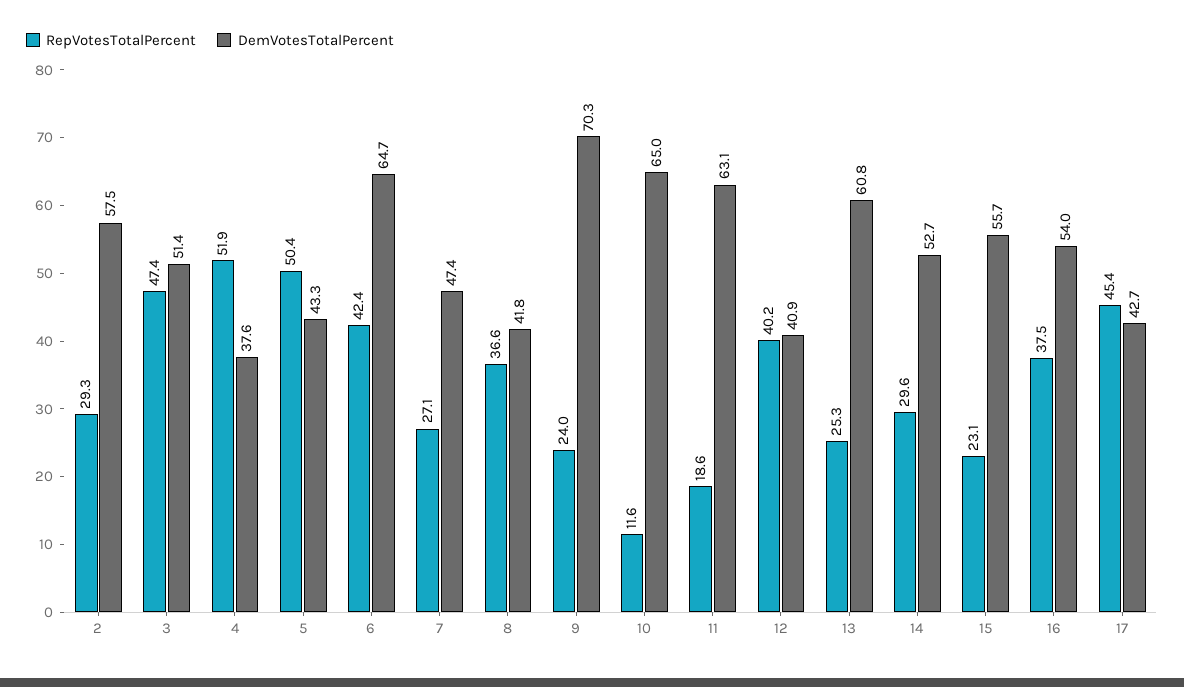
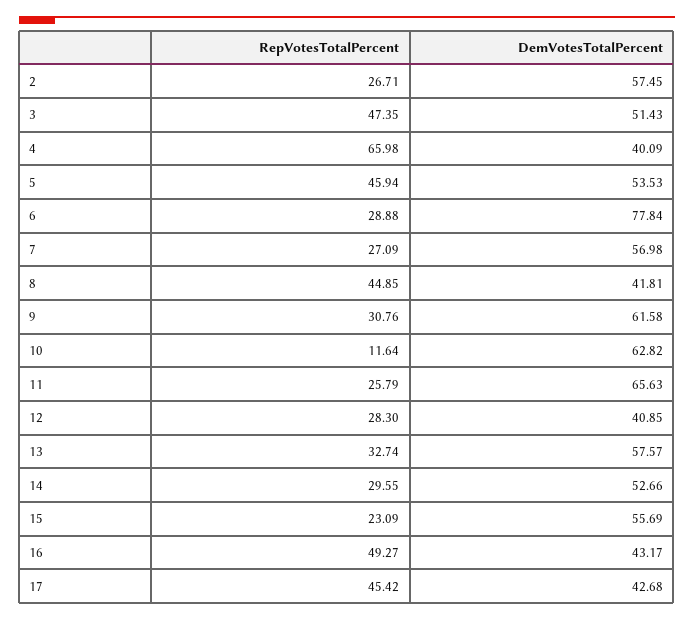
  {
    "RepVotesTotalPercent": {
-     "2": 29.3,
+     "2": 26.71,
      "3": 47.35,
-     "4": 51.9,
+     "4": 65.98,
-     "5": 50.4,
+     "5": 45.94,
-     "6": 42.4,
+     "6": 28.88,
      "7": 27.09,
-     "8": 36.6,
+     "8": 44.85,
-     "9": 24,
+     "9": 30.76,
      "10": 11.64,
-     "11": 18.6,
+     "11": 25.79,
-     "12": 40.2,
+     "12": 28.3,
-     "13": 25.3,
+     "13": 32.74,
      "14": 29.55,
      "15": 23.09,
-     "16": 37.5,
+     "16": 49.27,
      "17": 45.42
    },
    "DemVotesTotalPercent": {
      "2": 57.45,
      "3": 51.43,
-     "4": 37.6,
+     "4": 40.09,
-     "5": 43.3,
+     "5": 53.53,
-     "6": 64.7,
+     "6": 77.84,
-     "7": 47.4,
+     "7": 56.98,
      "8": 41.81,
-     "9": 70.3,
+     "9": 61.58,
-     "10": 65,
+     "10": 62.82,
-     "11": 63.1,
+     "11": 65.63,
      "12": 40.85,
-     "13": 60.8,
+     "13": 57.57,
      "14": 52.66,
      "15": 55.69,
-     "16": 54,
+     "16": 43.17,
      "17": 42.68
    }
  }

